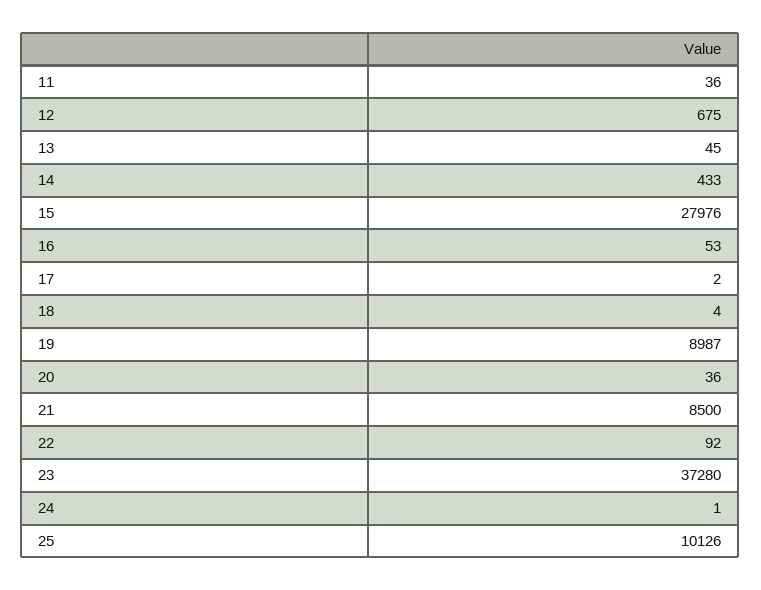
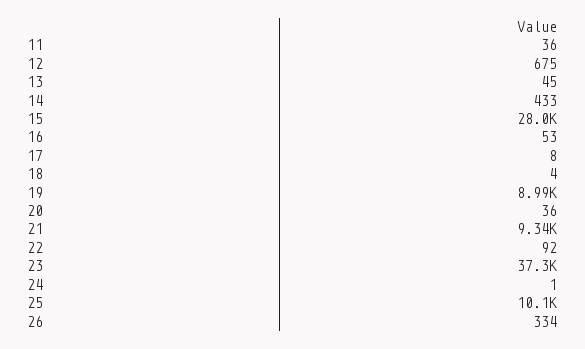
  {
    "11": 36,
    "12": 675,
    "13": 45,
    "14": 433,
    "15": 27976,
    "16": 53,
-   "17": 2,
+   "17": 8,
    "18": 4,
    "19": 8987,
    "20": 36,
-   "21": 8500,
+   "21": 9340,
    "22": 92,
    "23": 37280,
    "24": 1,
-   "25": 10126
+   "25": 10126,
+   "26": 334
  }

